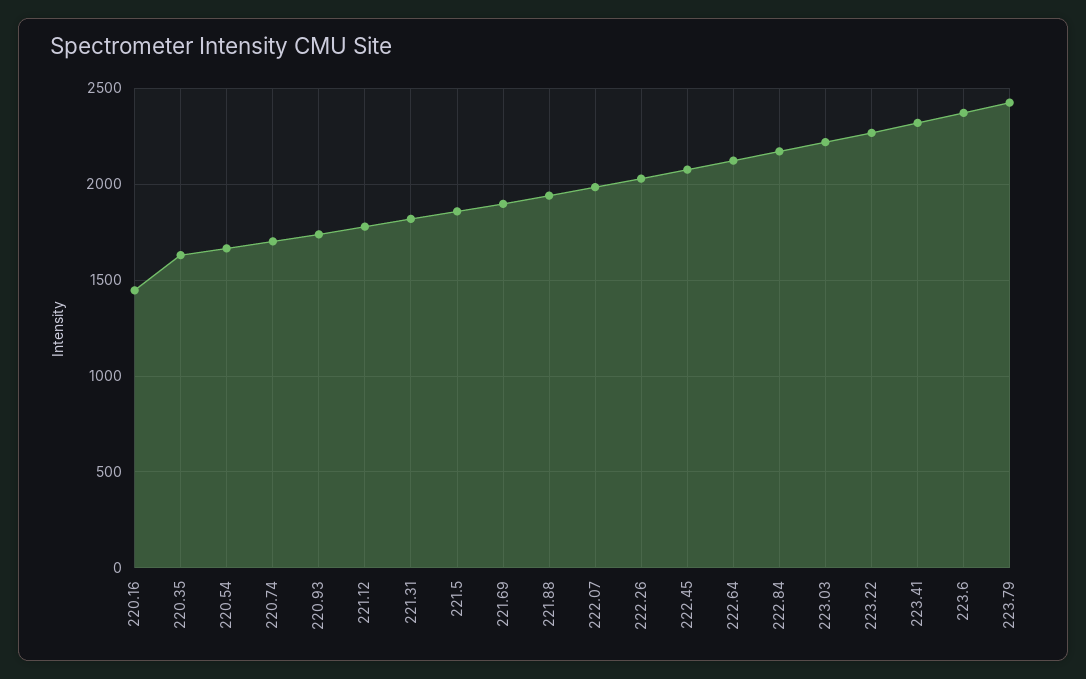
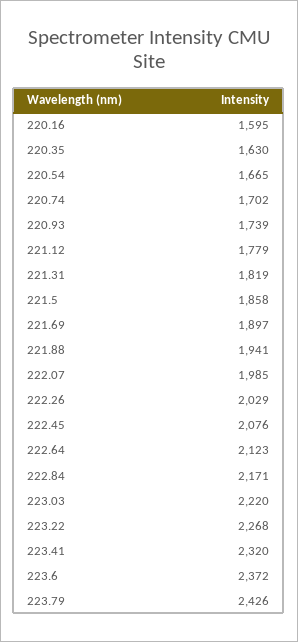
  {
-   "220.16": 1450,
+   "220.16": 1595,
    "220.35": 1630,
    "220.54": 1665,
    "220.74": 1702,
    "220.93": 1739,
    "221.12": 1779,
    "221.31": 1819,
    "221.5": 1858,
    "221.69": 1897,
    "221.88": 1941,
    "222.07": 1985,
    "222.26": 2029,
    "222.45": 2076,
    "222.64": 2123,
    "222.84": 2171,
    "223.03": 2220,
    "223.22": 2268,
    "223.41": 2320,
    "223.6": 2372,
    "223.79": 2426
  }

